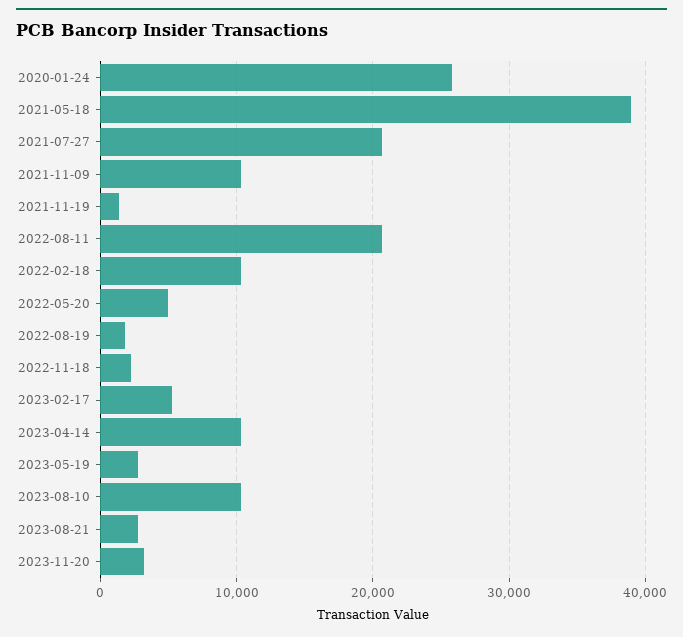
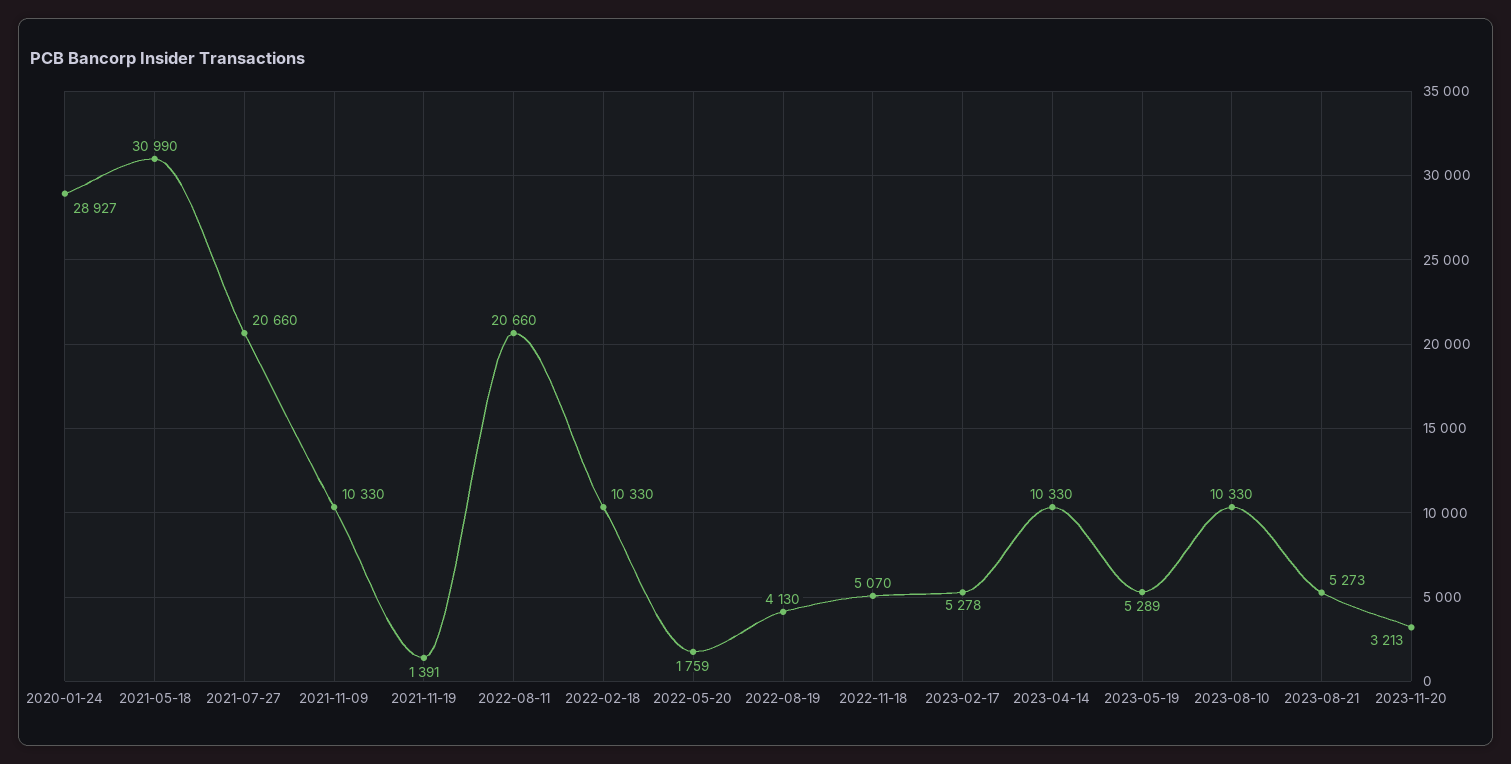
  {
-   "2020-01-24": 26000,
+   "2020-01-24": 28927,
-   "2021-05-18": 39000,
+   "2021-05-18": 30990,
    "2021-07-27": 20660,
    "2021-11-09": 10330,
    "2021-11-19": 1391,
    "2022-08-11": 20660,
    "2022-02-18": 10330,
-   "2022-05-20": 5000,
+   "2022-05-20": 1759,
-   "2022-08-19": 2000,
+   "2022-08-19": 4130,
-   "2022-11-18": 2000,
+   "2022-11-18": 5070,
    "2023-02-17": 5278,
    "2023-04-14": 10330,
-   "2023-05-19": 3000,
+   "2023-05-19": 5289,
    "2023-08-10": 10330,
-   "2023-08-21": 3000,
+   "2023-08-21": 5273,
    "2023-11-20": 3213
  }

